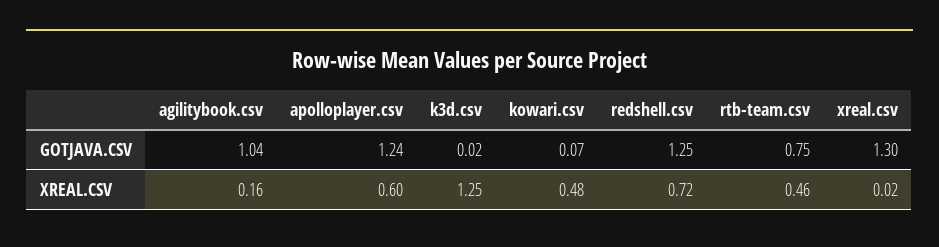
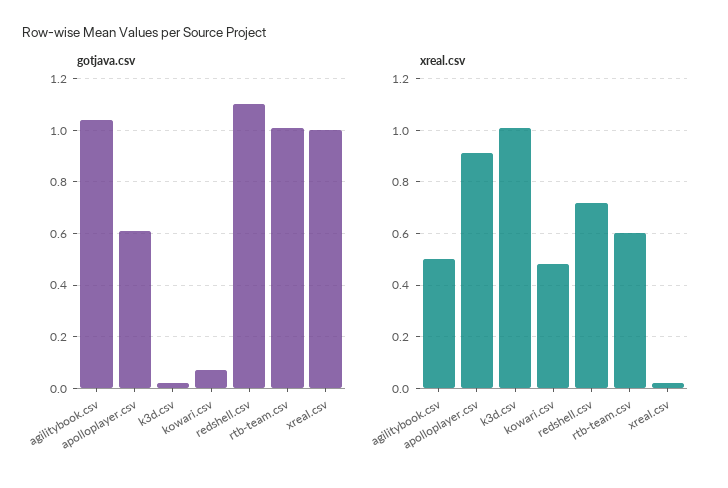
  {
    "GOTJAVA.CSV": {
      "agilitybook.csv": 1.04,
-     "apolloplayer.csv": 1.24,
+     "apolloplayer.csv": 0.6,
      "k3d.csv": 0.02,
      "kowari.csv": 0.07,
-     "redshell.csv": 1.25,
+     "redshell.csv": 1.1,
-     "rtb-team.csv": 0.75,
+     "rtb-team.csv": 1,
-     "xreal.csv": 1.3
+     "xreal.csv": 1
    },
    "XREAL.CSV": {
-     "agilitybook.csv": 0.16,
+     "agilitybook.csv": 0.5,
-     "apolloplayer.csv": 0.6,
+     "apolloplayer.csv": 0.9,
-     "k3d.csv": 1.25,
+     "k3d.csv": 1,
      "kowari.csv": 0.48,
      "redshell.csv": 0.72,
-     "rtb-team.csv": 0.46,
+     "rtb-team.csv": 0.6,
      "xreal.csv": 0.02
    }
  }

